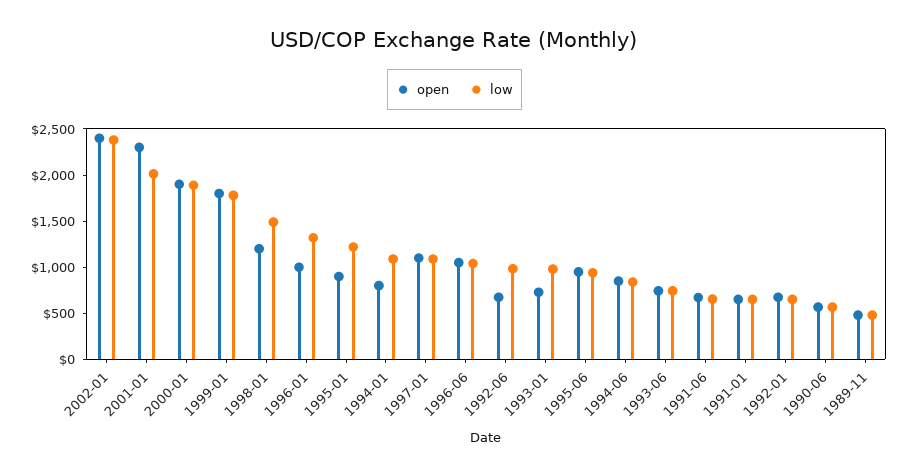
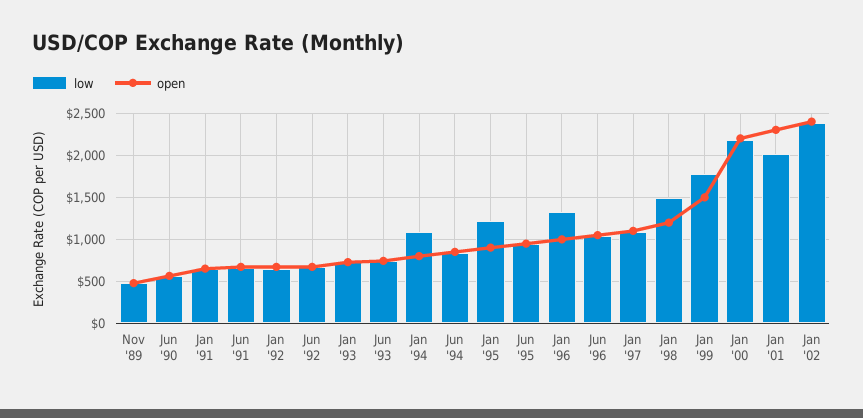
  {
    "open": {
      "2002-01": 2400,
      "2001-01": 2300,
-     "2000-01": 1900,
+     "2000-01": 2200,
-     "1999-01": 1800,
+     "1999-01": 1500,
      "1998-01": 1200,
      "1996-01": 1000,
      "1995-01": 900,
      "1994-01": 800,
      "1997-01": 1100,
      "1996-06": 1100,
      "1992-06": 700,
      "1993-01": 700,
      "1995-06": 1000,
      "1994-06": 900,
      "1993-06": 700,
      "1991-06": 700,
      "1991-01": 700,
      "1992-01": 700,
      "1990-06": 600,
      "1989-11": 500
    },
    "low": {
      "2002-01": 2400,
      "2001-01": 2000,
-     "2000-01": 1900,
+     "2000-01": 2200,
      "1999-01": 1800,
      "1998-01": 1500,
      "1996-01": 1300,
      "1995-01": 1200,
      "1994-01": 1100,
      "1997-01": 1100,
      "1996-06": 1000,
-     "1992-06": 1000,
+     "1992-06": 700,
-     "1993-01": 1000,
+     "1993-01": 700,
      "1995-06": 900,
      "1994-06": 800,
      "1993-06": 700,
      "1991-06": 700,
      "1991-01": 700,
      "1992-01": 700,
      "1990-06": 600,
      "1989-11": 500
    }
  }

